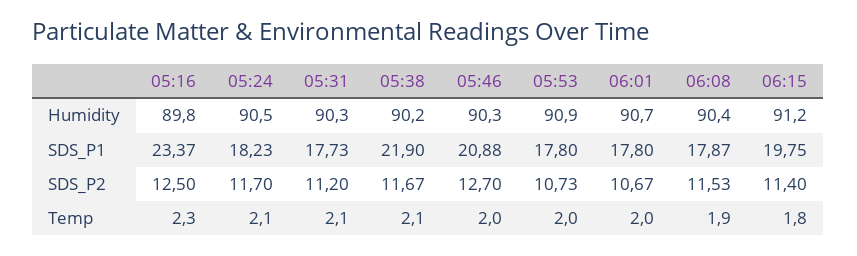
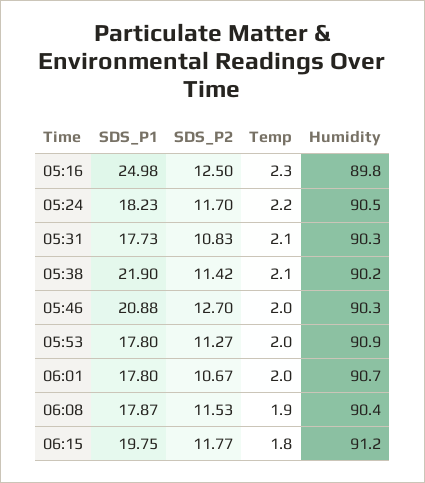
  {
    "05:16": {
      "Humidity": 89.8,
-     "SDS_P1": 23.37,
+     "SDS_P1": 24.98,
      "SDS_P2": 12.5,
      "Temp": 2.3
    },
    "05:24": {
      "Humidity": 90.5,
      "SDS_P1": 18.23,
      "SDS_P2": 11.7,
-     "Temp": 2.1
+     "Temp": 2.2
    },
    "05:31": {
      "Humidity": 90.3,
      "SDS_P1": 17.73,
-     "SDS_P2": 11.2,
+     "SDS_P2": 10.83,
      "Temp": 2.1
    },
    "05:38": {
      "Humidity": 90.2,
      "SDS_P1": 21.9,
-     "SDS_P2": 11.67,
+     "SDS_P2": 11.42,
      "Temp": 2.1
    },
    "05:46": {
      "Humidity": 90.3,
      "SDS_P1": 20.88,
      "SDS_P2": 12.7,
      "Temp": 2
    },
    "05:53": {
      "Humidity": 90.9,
      "SDS_P1": 17.8,
-     "SDS_P2": 10.73,
+     "SDS_P2": 11.27,
      "Temp": 2
    },
    "06:01": {
      "Humidity": 90.7,
      "SDS_P1": 17.8,
      "SDS_P2": 10.67,
      "Temp": 2
    },
    "06:08": {
      "Humidity": 90.4,
      "SDS_P1": 17.87,
      "SDS_P2": 11.53,
      "Temp": 1.9
    },
    "06:15": {
      "Humidity": 91.2,
      "SDS_P1": 19.75,
-     "SDS_P2": 11.4,
+     "SDS_P2": 11.77,
      "Temp": 1.8
    }
  }

